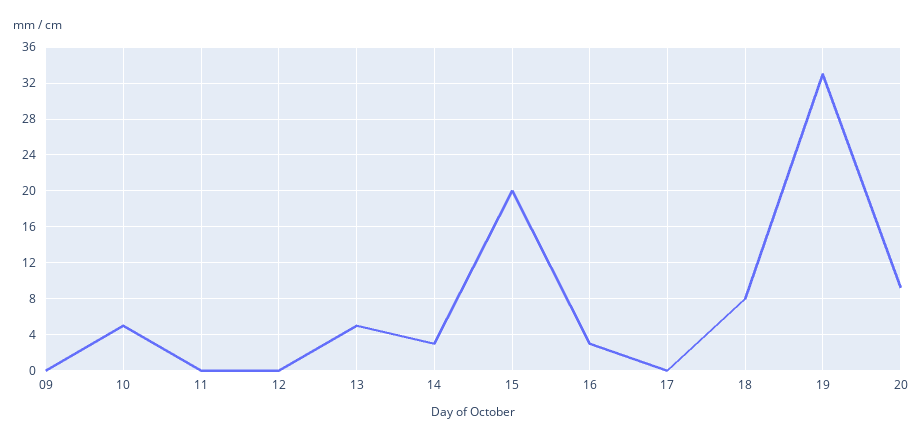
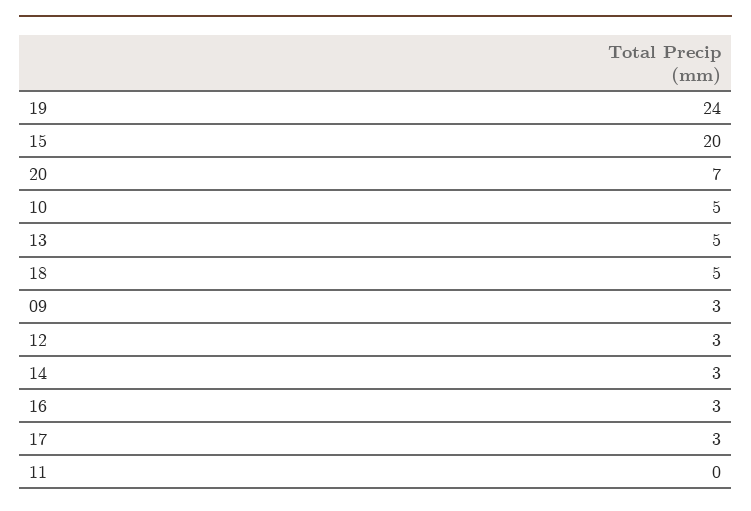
  {
-   "09": 0,
+   "09": 3,
    "10": 5,
    "11": 0,
-   "12": 0,
+   "12": 3,
    "13": 5,
    "14": 3,
    "15": 20,
    "16": 3,
-   "17": 0,
+   "17": 3,
-   "18": 8,
+   "18": 5,
-   "19": 33,
+   "19": 24,
-   "20": 9
+   "20": 7
  }

